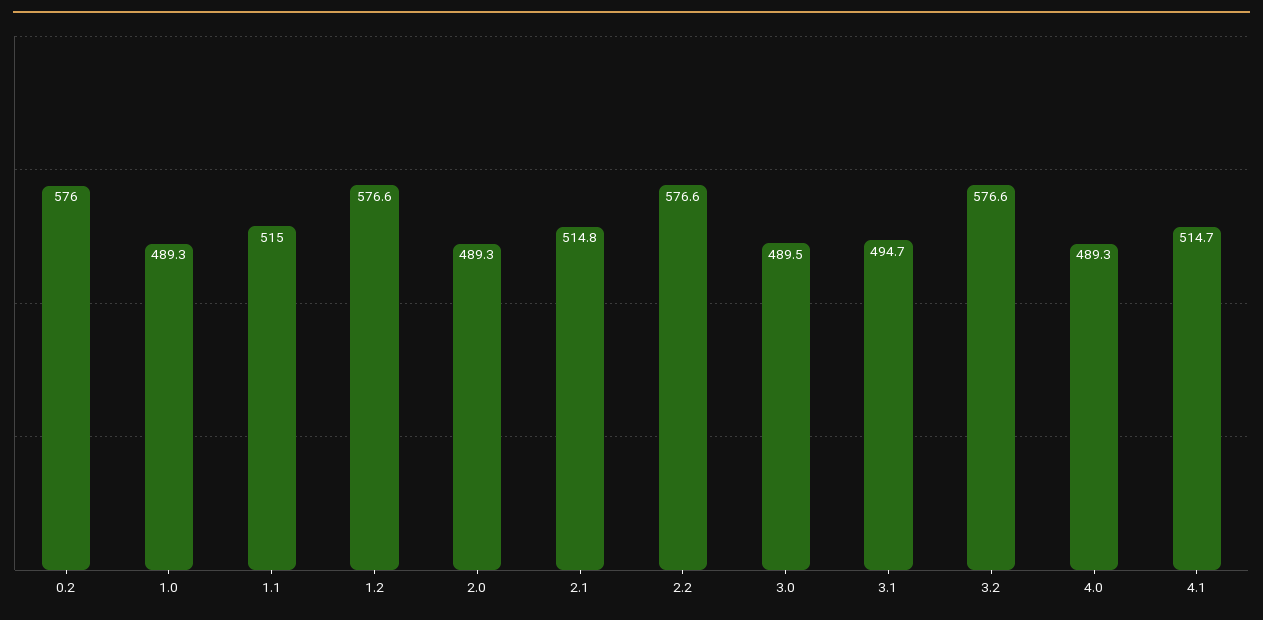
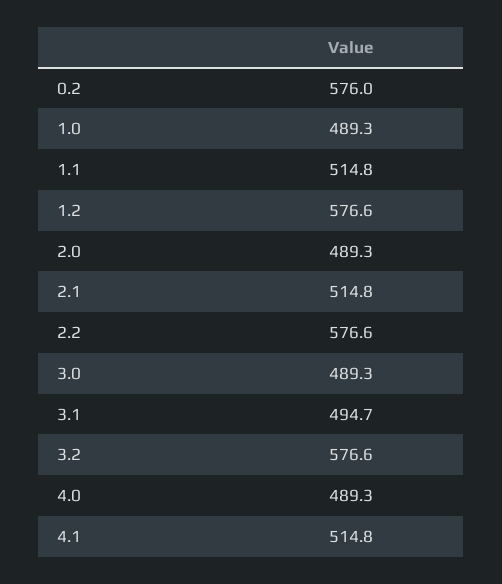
  {
    "0.2": 576,
    "1.0": 489.3,
-   "1.1": 515,
+   "1.1": 514.8,
    "1.2": 576.6,
    "2.0": 489.3,
    "2.1": 514.8,
    "2.2": 576.6,
-   "3.0": 489.5,
+   "3.0": 489.3,
    "3.1": 494.7,
    "3.2": 576.6,
    "4.0": 489.3,
-   "4.1": 514.7
+   "4.1": 514.8
  }

